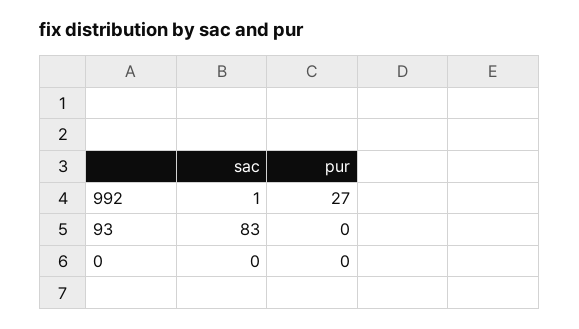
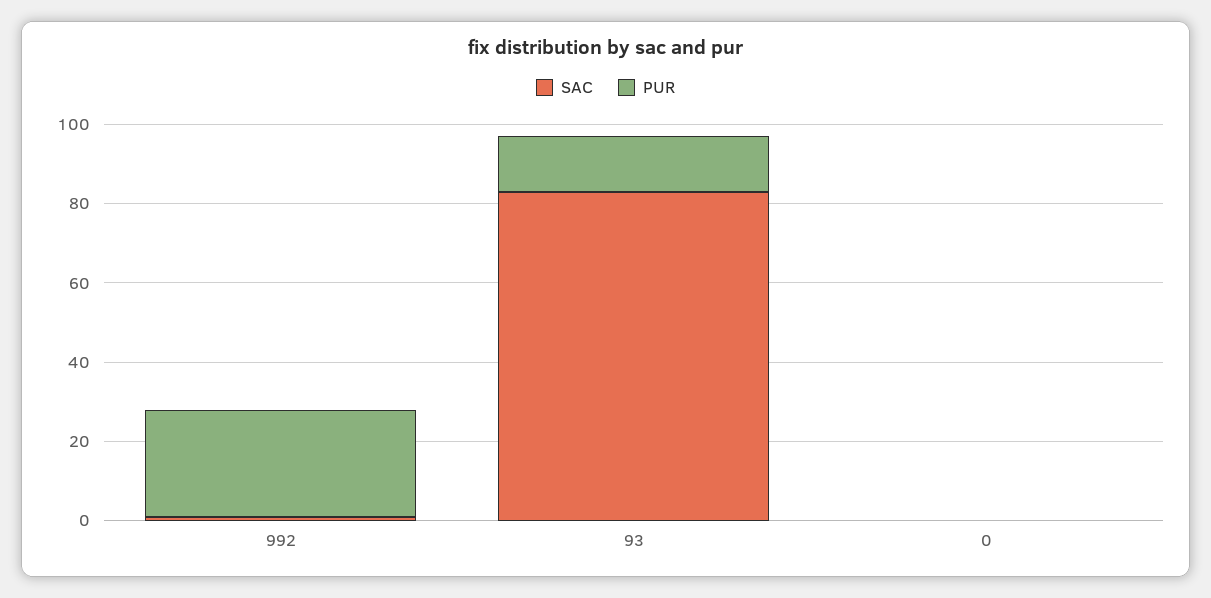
  {
    "sac": {
      "992": 1,
      "93": 83,
      "0": 0
    },
    "pur": {
      "992": 27,
-     "93": 0,
+     "93": 15,
      "0": 0
    }
  }

